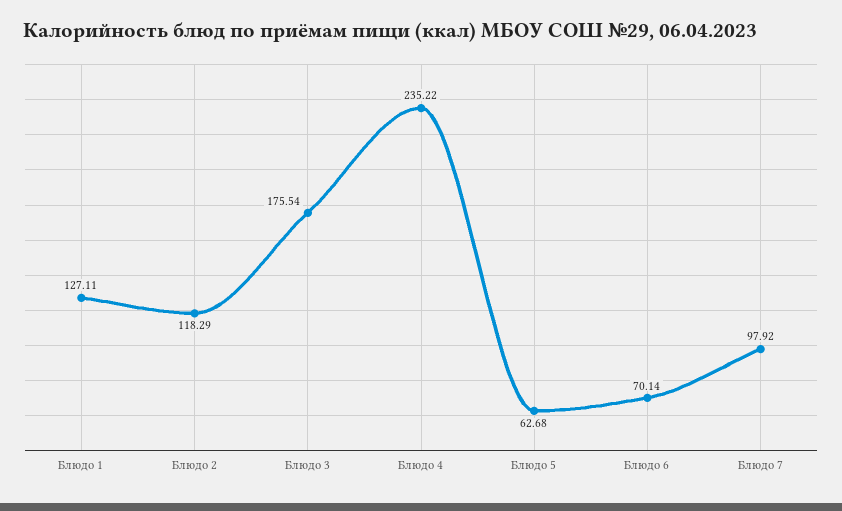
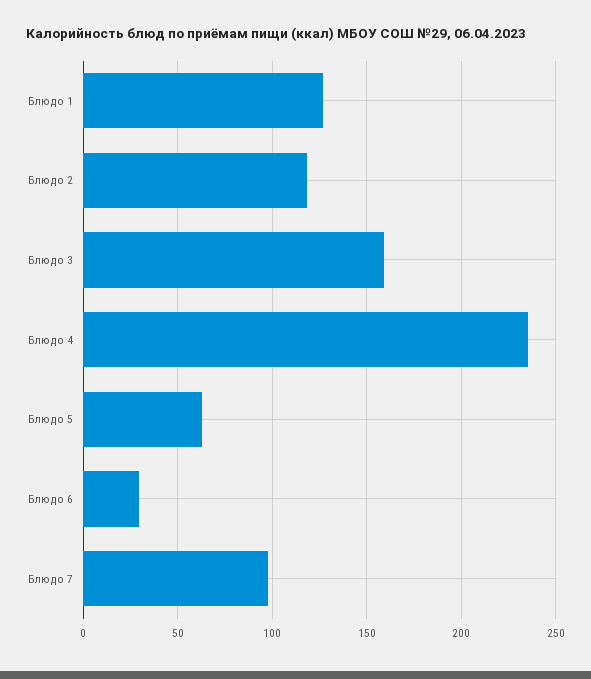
  {
    "Блюдо 1": 127.11,
    "Блюдо 2": 118.29,
-   "Блюдо 3": 175.54,
+   "Блюдо 3": 160,
    "Блюдо 4": 235.22,
    "Блюдо 5": 62.68,
-   "Блюдо 6": 70.14,
+   "Блюдо 6": 30,
    "Блюдо 7": 97.92
  }

